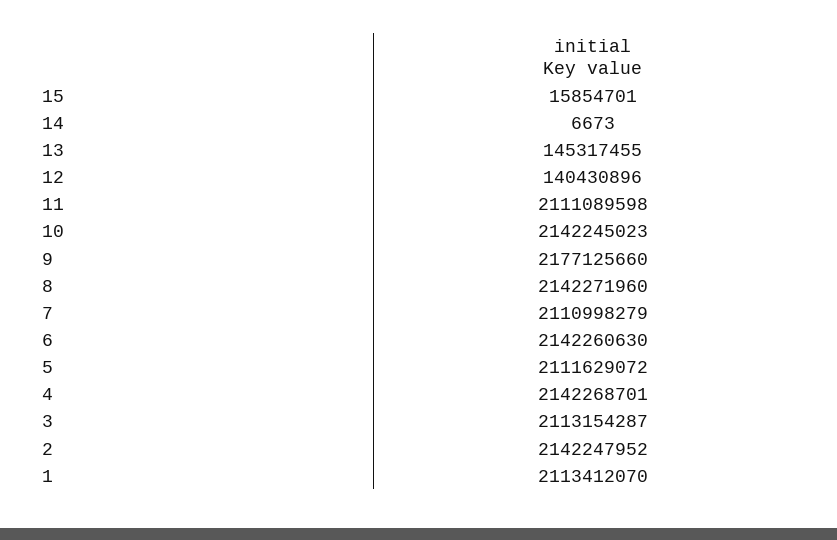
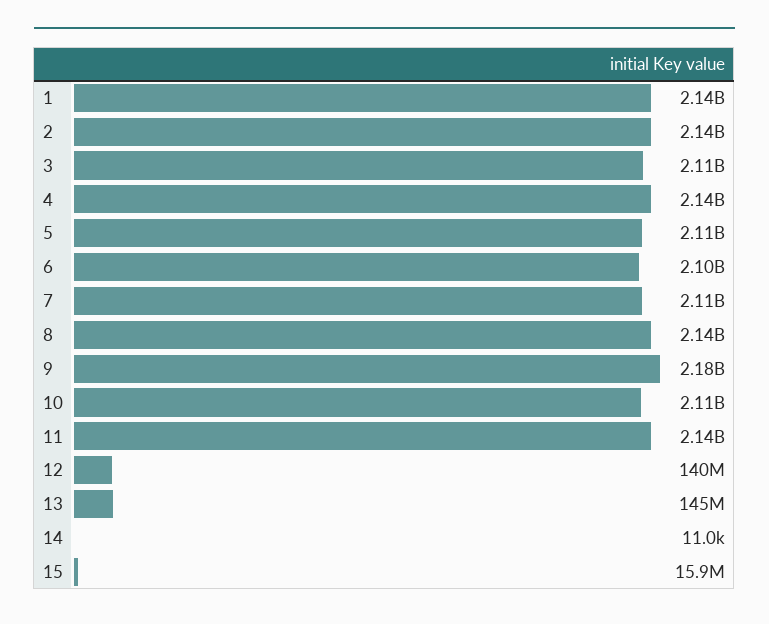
  {
    "15": 15854701,
-   "14": 6673,
+   "14": 11000,
    "13": 145317455,
    "12": 140430896,
-   "11": 2111089598,
+   "11": 2140000000,
-   "10": 2142245023,
+   "10": 2110000000,
    "9": 2177125660,
    "8": 2142271960,
    "7": 2110998279,
-   "6": 2142260630,
+   "6": 2100000000,
    "5": 2111629072,
    "4": 2142268701,
    "3": 2113154287,
    "2": 2142247952,
-   "1": 2113412070
+   "1": 2140000000
  }

